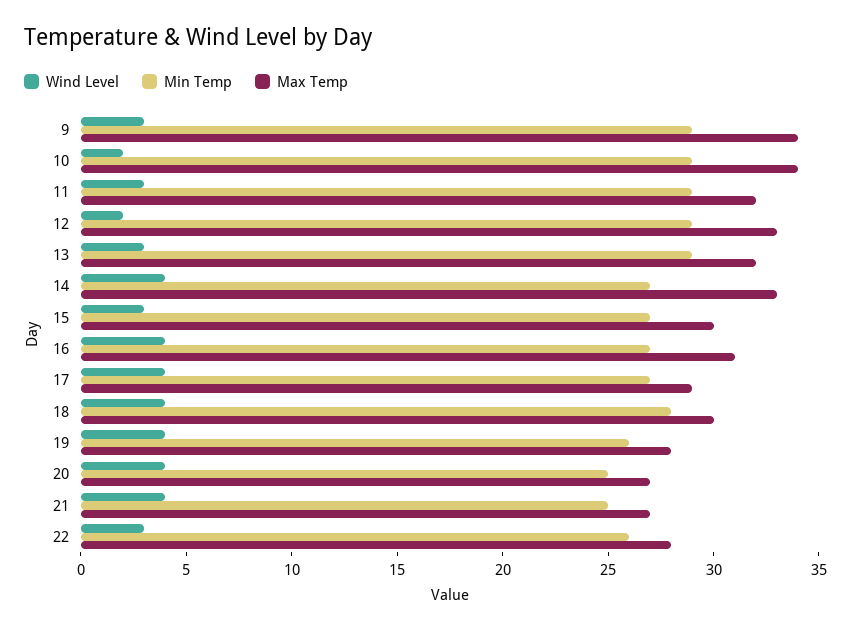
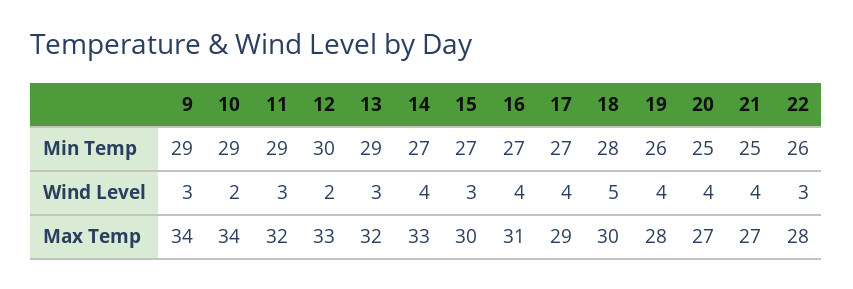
  {
    "Wind Level": {
      "9": 3,
      "10": 2,
      "11": 3,
      "12": 2,
      "13": 3,
      "14": 4,
      "15": 3,
      "16": 4,
      "17": 4,
-     "18": 4,
+     "18": 5,
      "19": 4,
      "20": 4,
      "21": 4,
      "22": 3
    },
    "Min Temp": {
      "9": 29,
      "10": 29,
      "11": 29,
-     "12": 29,
+     "12": 30,
      "13": 29,
      "14": 27,
      "15": 27,
      "16": 27,
      "17": 27,
      "18": 28,
      "19": 26,
      "20": 25,
      "21": 25,
      "22": 26
    },
    "Max Temp": {
      "9": 34,
      "10": 34,
      "11": 32,
      "12": 33,
      "13": 32,
      "14": 33,
      "15": 30,
      "16": 31,
      "17": 29,
      "18": 30,
      "19": 28,
      "20": 27,
      "21": 27,
      "22": 28
    }
  }

